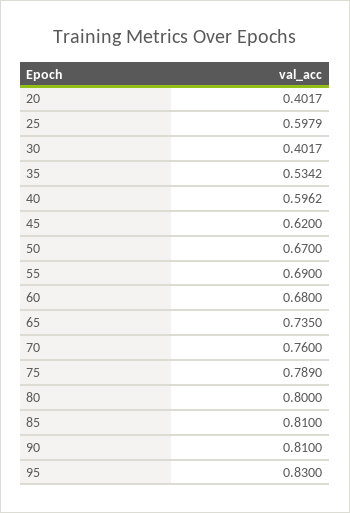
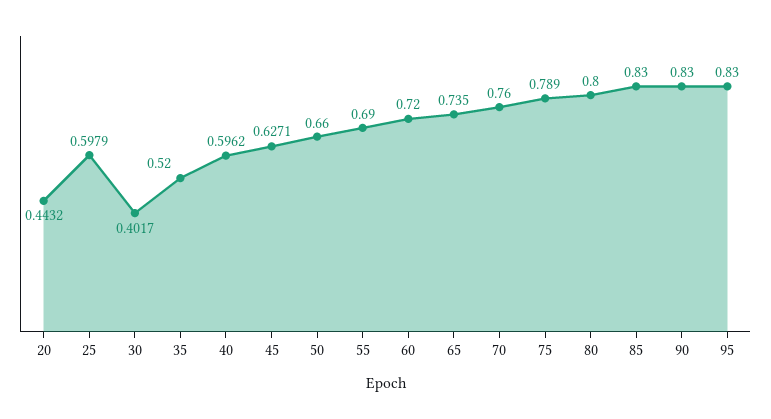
  {
-   "20": 0.4017,
+   "20": 0.4432,
    "25": 0.5979,
    "30": 0.4017,
-   "35": 0.5342,
+   "35": 0.52,
    "40": 0.5962,
-   "45": 0.62,
+   "45": 0.6271,
-   "50": 0.67,
+   "50": 0.66,
    "55": 0.69,
-   "60": 0.68,
+   "60": 0.72,
    "65": 0.735,
    "70": 0.76,
    "75": 0.789,
    "80": 0.8,
-   "85": 0.81,
+   "85": 0.83,
-   "90": 0.81,
+   "90": 0.83,
    "95": 0.83
  }

